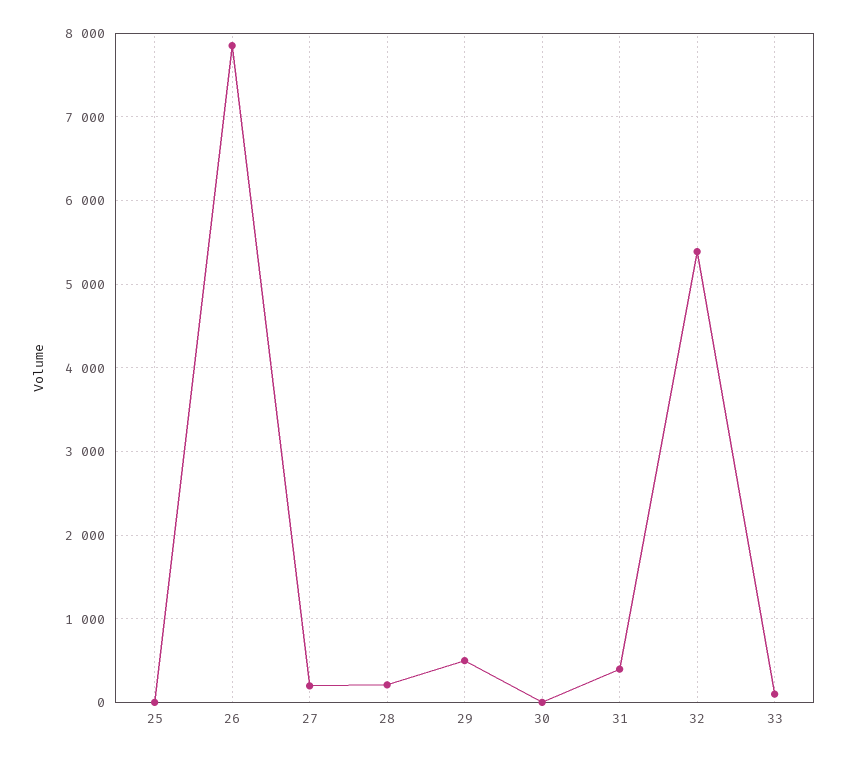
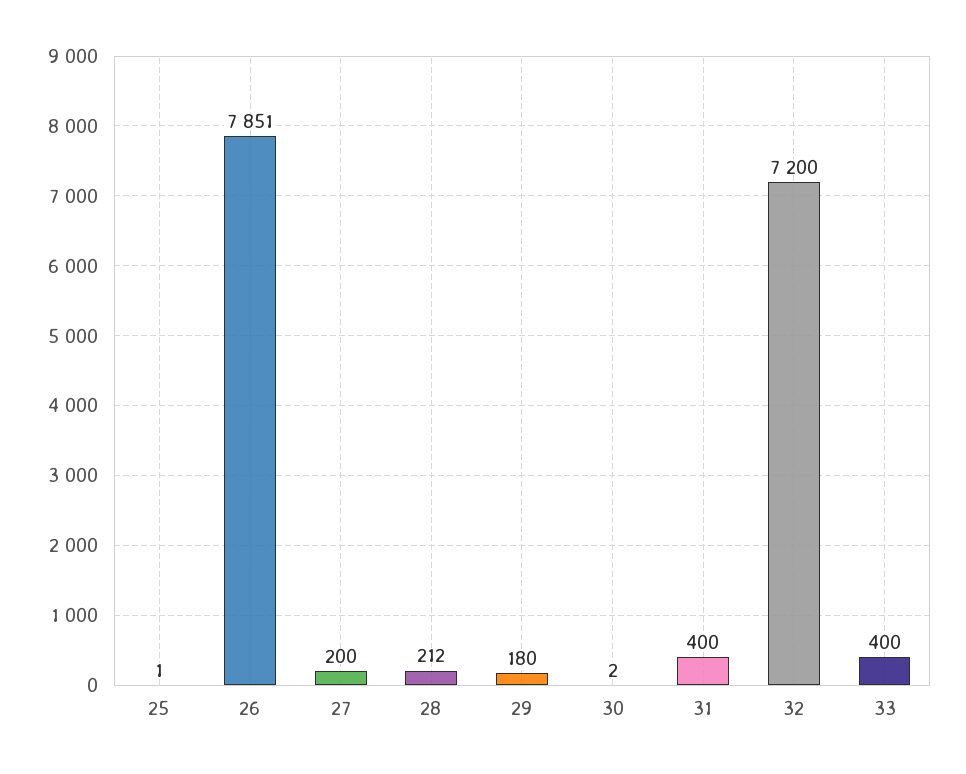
  {
    "25": 1,
    "26": 7851,
    "27": 200,
    "28": 212,
-   "29": 500,
+   "29": 180,
    "30": 2,
    "31": 400,
-   "32": 5400,
+   "32": 7200,
-   "33": 100
+   "33": 400
  }

